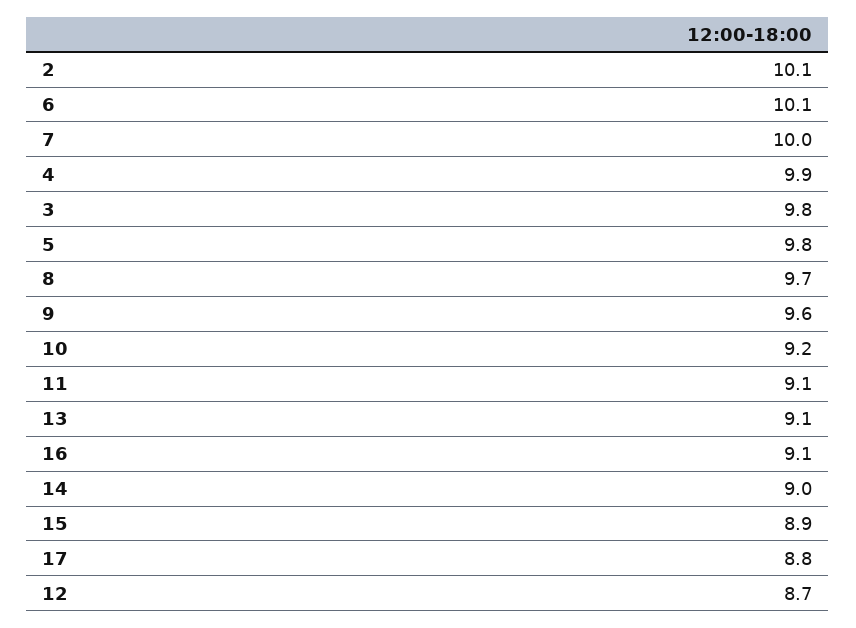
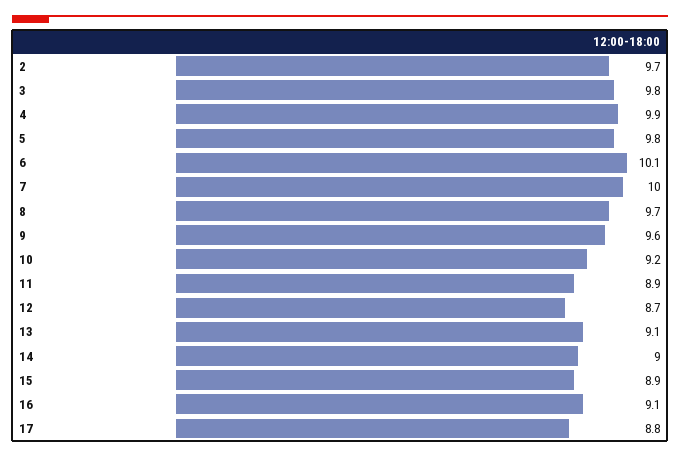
  {
-   "2": 10.1,
+   "2": 9.7,
    "6": 10.1,
    "7": 10,
    "4": 9.9,
    "3": 9.8,
    "5": 9.8,
    "8": 9.7,
    "9": 9.6,
    "10": 9.2,
-   "11": 9.1,
+   "11": 8.9,
    "13": 9.1,
    "16": 9.1,
    "14": 9,
    "15": 8.9,
    "17": 8.8,
    "12": 8.7
  }

